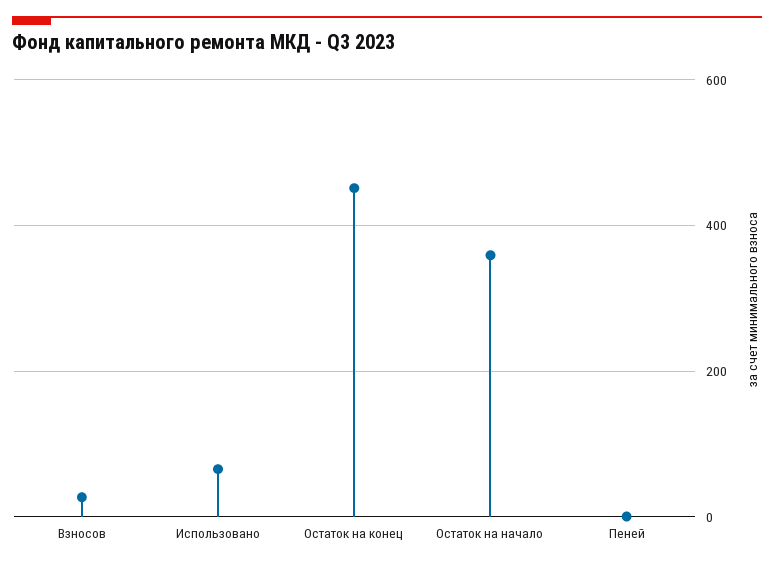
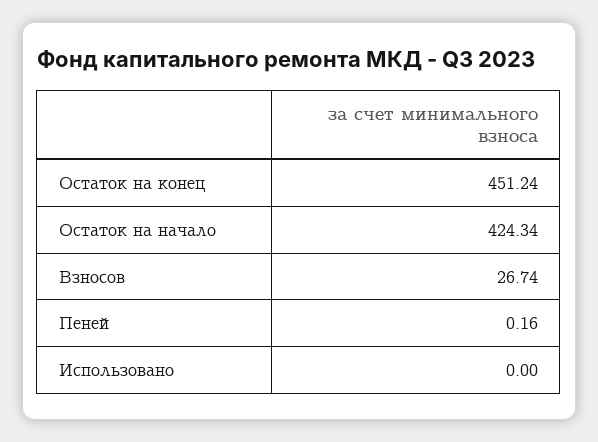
  {
    "Взносов": 26.74,
-   "Использовано": 60,
+   "Использовано": 0,
    "Остаток на конец": 451.24,
-   "Остаток на начало": 360,
+   "Остаток на начало": 424.34,
    "Пеней": 0.16
  }

